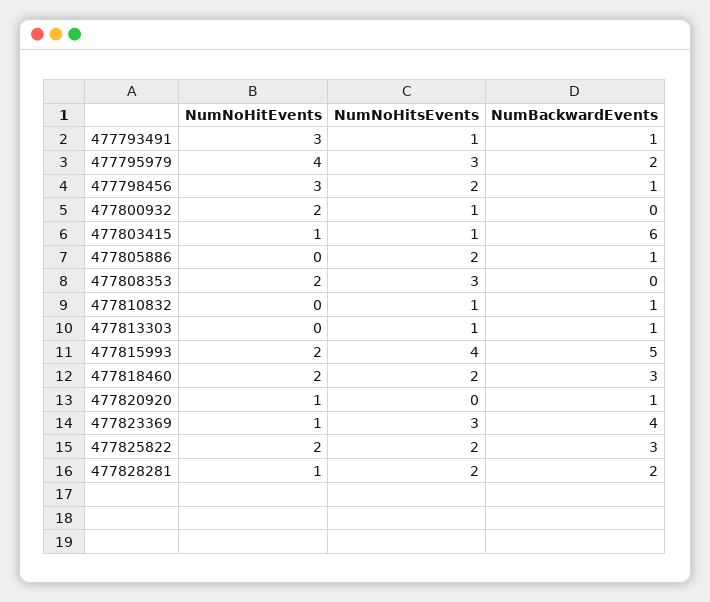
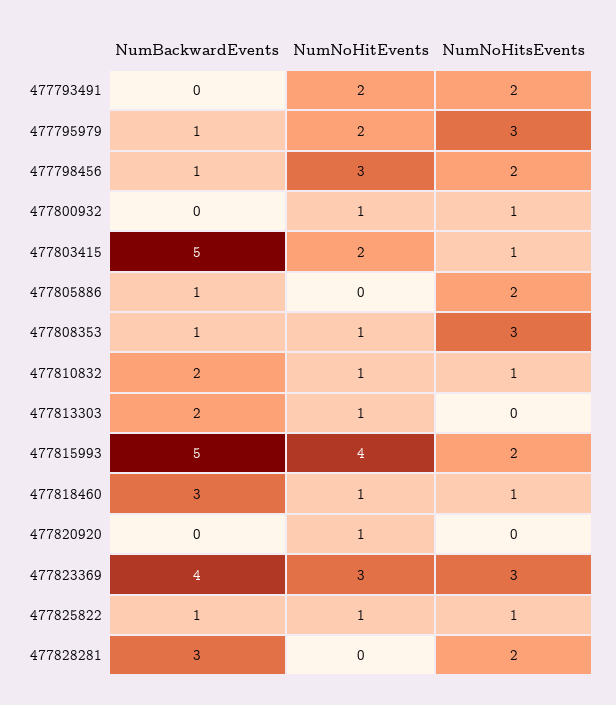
  {
    "NumNoHitEvents": {
-     "477793491": 3,
+     "477793491": 2,
-     "477795979": 4,
+     "477795979": 2,
      "477798456": 3,
-     "477800932": 2,
+     "477800932": 1,
-     "477803415": 1,
+     "477803415": 2,
      "477805886": 0,
-     "477808353": 2,
+     "477808353": 1,
-     "477810832": 0,
+     "477810832": 1,
-     "477813303": 0,
+     "477813303": 1,
-     "477815993": 2,
+     "477815993": 4,
-     "477818460": 2,
+     "477818460": 1,
      "477820920": 1,
-     "477823369": 1,
+     "477823369": 3,
-     "477825822": 2,
+     "477825822": 1,
-     "477828281": 1
+     "477828281": 0
    },
    "NumNoHitsEvents": {
-     "477793491": 1,
+     "477793491": 2,
      "477795979": 3,
      "477798456": 2,
      "477800932": 1,
      "477803415": 1,
      "477805886": 2,
      "477808353": 3,
      "477810832": 1,
-     "477813303": 1,
+     "477813303": 0,
-     "477815993": 4,
+     "477815993": 2,
-     "477818460": 2,
+     "477818460": 1,
      "477820920": 0,
      "477823369": 3,
-     "477825822": 2,
+     "477825822": 1,
      "477828281": 2
    },
    "NumBackwardEvents": {
-     "477793491": 1,
+     "477793491": 0,
-     "477795979": 2,
+     "477795979": 1,
      "477798456": 1,
      "477800932": 0,
-     "477803415": 6,
+     "477803415": 5,
      "477805886": 1,
-     "477808353": 0,
+     "477808353": 1,
-     "477810832": 1,
+     "477810832": 2,
-     "477813303": 1,
+     "477813303": 2,
      "477815993": 5,
      "477818460": 3,
-     "477820920": 1,
+     "477820920": 0,
      "477823369": 4,
-     "477825822": 3,
+     "477825822": 1,
-     "477828281": 2
+     "477828281": 3
    }
  }

